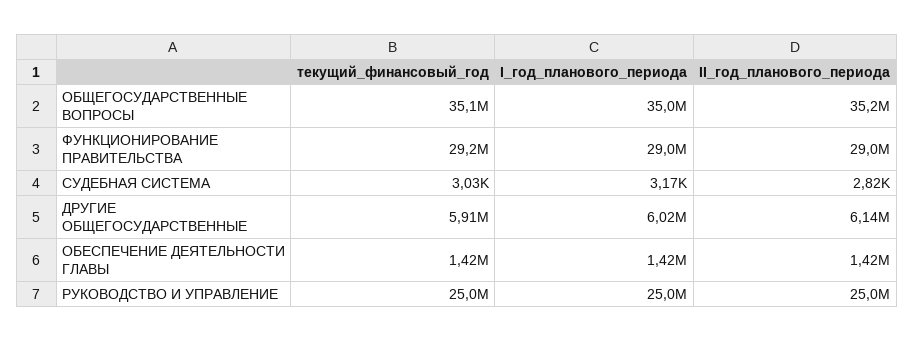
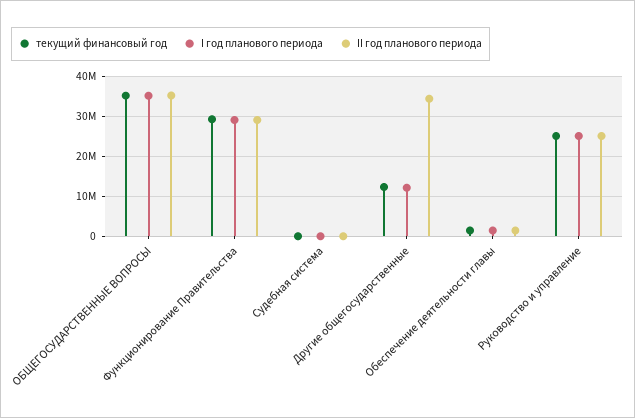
  {
    "текущий_финансовый_год": {
      "ОБЩЕГОСУДАРСТВЕННЫЕ ВОПРОСЫ": 35100000,
      "ФУНКЦИОНИРОВАНИЕ ПРАВИТЕЛЬСТВА": 29200000,
      "СУДЕБНАЯ СИСТЕМА": 3030,
-     "ДРУГИЕ ОБЩЕГОСУДАРСТВЕННЫЕ": 5910000,
+     "ДРУГИЕ ОБЩЕГОСУДАРСТВЕННЫЕ": 12000000,
      "ОБЕСПЕЧЕНИЕ ДЕЯТЕЛЬНОСТИ ГЛАВЫ": 1420000,
      "РУКОВОДСТВО И УПРАВЛЕНИЕ": 25000000
    },
    "I_год_планового_периода": {
      "ОБЩЕГОСУДАРСТВЕННЫЕ ВОПРОСЫ": 35000000,
      "ФУНКЦИОНИРОВАНИЕ ПРАВИТЕЛЬСТВА": 29000000,
      "СУДЕБНАЯ СИСТЕМА": 3170,
-     "ДРУГИЕ ОБЩЕГОСУДАРСТВЕННЫЕ": 6020000,
+     "ДРУГИЕ ОБЩЕГОСУДАРСТВЕННЫЕ": 12000000,
      "ОБЕСПЕЧЕНИЕ ДЕЯТЕЛЬНОСТИ ГЛАВЫ": 1420000,
      "РУКОВОДСТВО И УПРАВЛЕНИЕ": 25000000
    },
    "II_год_планового_периода": {
      "ОБЩЕГОСУДАРСТВЕННЫЕ ВОПРОСЫ": 35200000,
      "ФУНКЦИОНИРОВАНИЕ ПРАВИТЕЛЬСТВА": 29000000,
      "СУДЕБНАЯ СИСТЕМА": 2820,
-     "ДРУГИЕ ОБЩЕГОСУДАРСТВЕННЫЕ": 6140000,
+     "ДРУГИЕ ОБЩЕГОСУДАРСТВЕННЫЕ": 34000000,
      "ОБЕСПЕЧЕНИЕ ДЕЯТЕЛЬНОСТИ ГЛАВЫ": 1420000,
      "РУКОВОДСТВО И УПРАВЛЕНИЕ": 25000000
    }
  }

